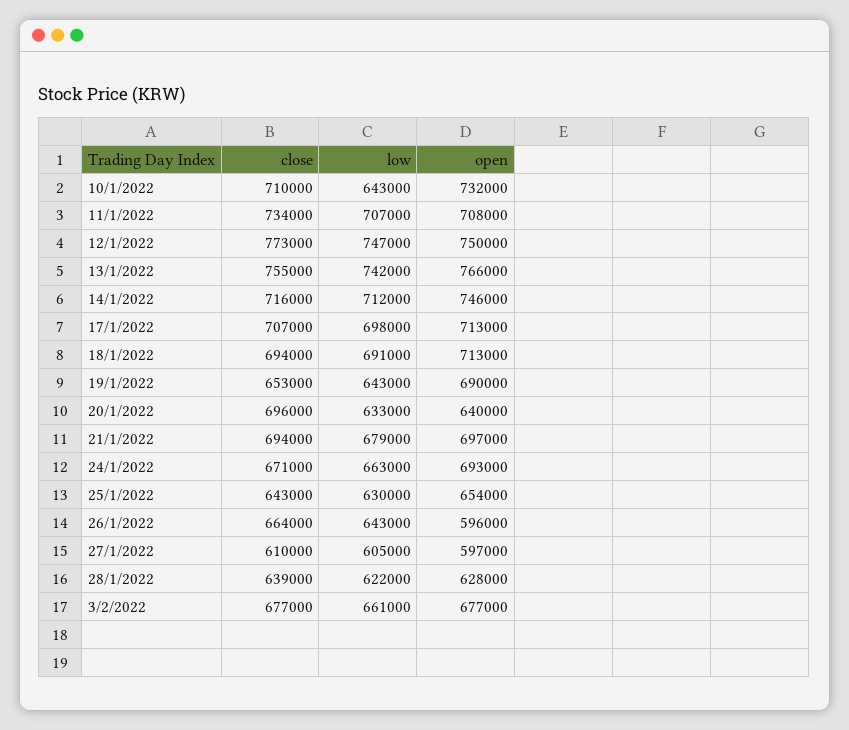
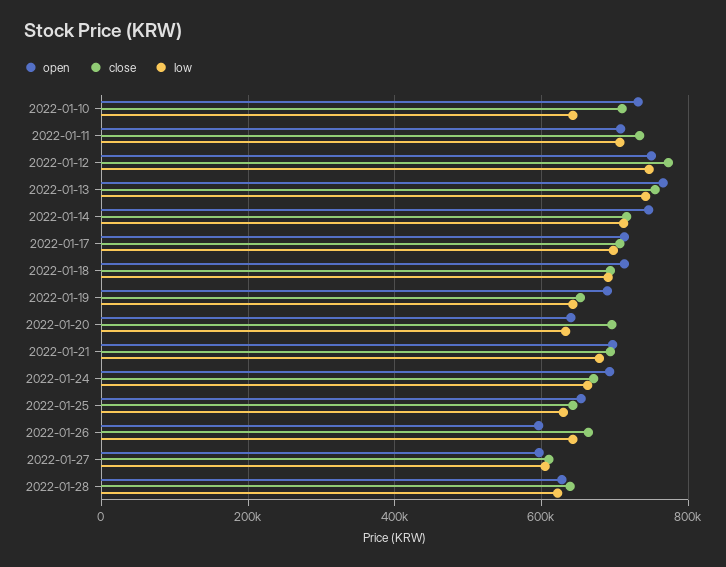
  {
    "close": {
      "10/1/2022": 710000,
      "11/1/2022": 734000,
      "12/1/2022": 773000,
      "13/1/2022": 755000,
      "14/1/2022": 716000,
      "17/1/2022": 707000,
      "18/1/2022": 694000,
      "19/1/2022": 653000,
      "20/1/2022": 696000,
      "21/1/2022": 694000,
      "24/1/2022": 671000,
      "25/1/2022": 643000,
      "26/1/2022": 664000,
      "27/1/2022": 610000,
-     "28/1/2022": 639000,
+     "28/1/2022": 639000
-     "3/2/2022": 677000
    },
    "low": {
      "10/1/2022": 643000,
      "11/1/2022": 707000,
      "12/1/2022": 747000,
      "13/1/2022": 742000,
      "14/1/2022": 712000,
      "17/1/2022": 698000,
      "18/1/2022": 691000,
      "19/1/2022": 643000,
      "20/1/2022": 633000,
      "21/1/2022": 679000,
      "24/1/2022": 663000,
      "25/1/2022": 630000,
      "26/1/2022": 643000,
      "27/1/2022": 605000,
-     "28/1/2022": 622000,
+     "28/1/2022": 622000
-     "3/2/2022": 661000
    },
    "open": {
      "10/1/2022": 732000,
      "11/1/2022": 708000,
      "12/1/2022": 750000,
      "13/1/2022": 766000,
      "14/1/2022": 746000,
      "17/1/2022": 713000,
      "18/1/2022": 713000,
      "19/1/2022": 690000,
      "20/1/2022": 640000,
      "21/1/2022": 697000,
      "24/1/2022": 693000,
      "25/1/2022": 654000,
      "26/1/2022": 596000,
      "27/1/2022": 597000,
-     "28/1/2022": 628000,
+     "28/1/2022": 628000
-     "3/2/2022": 677000
    }
  }

